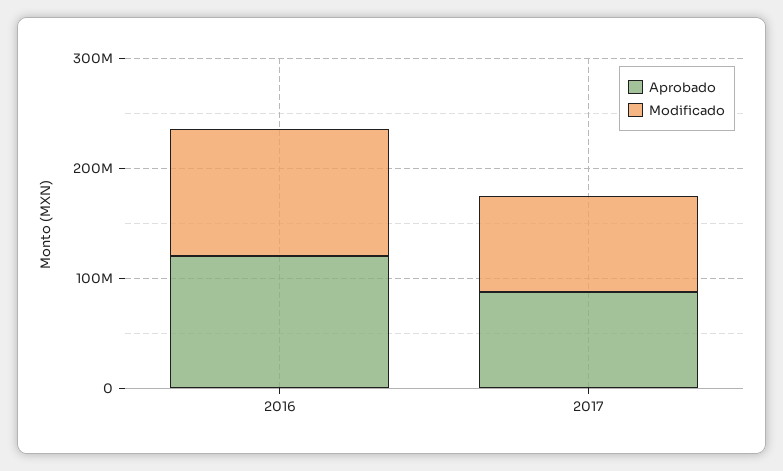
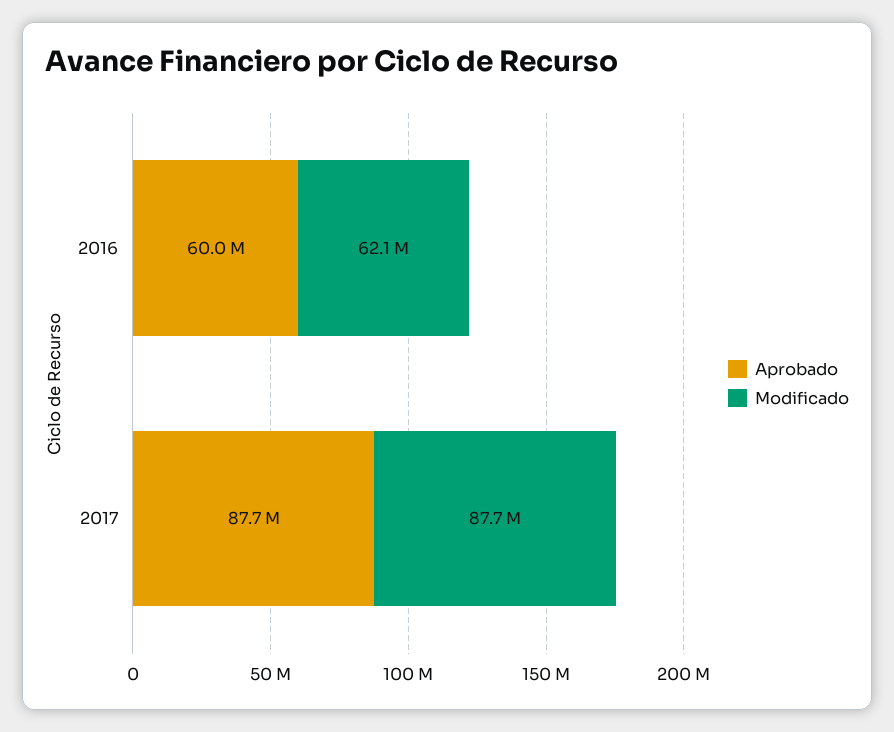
  {
    "Aprobado": {
-     "2016": 120000000,
+     "2016": 60000000,
      "2017": 87700000
    },
    "Modificado": {
-     "2016": 120000000,
+     "2016": 62100000,
      "2017": 87700000
    }
  }

